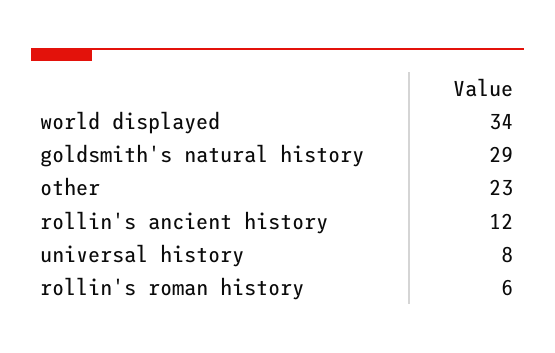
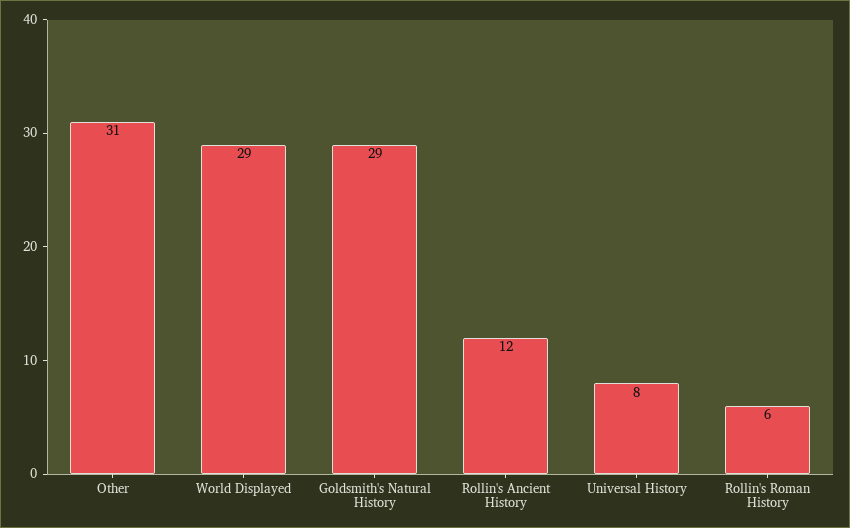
  {
-   "world displayed": 34,
+   "world displayed": 29,
    "goldsmith's natural history": 29,
-   "other": 23,
+   "other": 31,
    "rollin's ancient history": 12,
    "universal history": 8,
    "rollin's roman history": 6
  }

